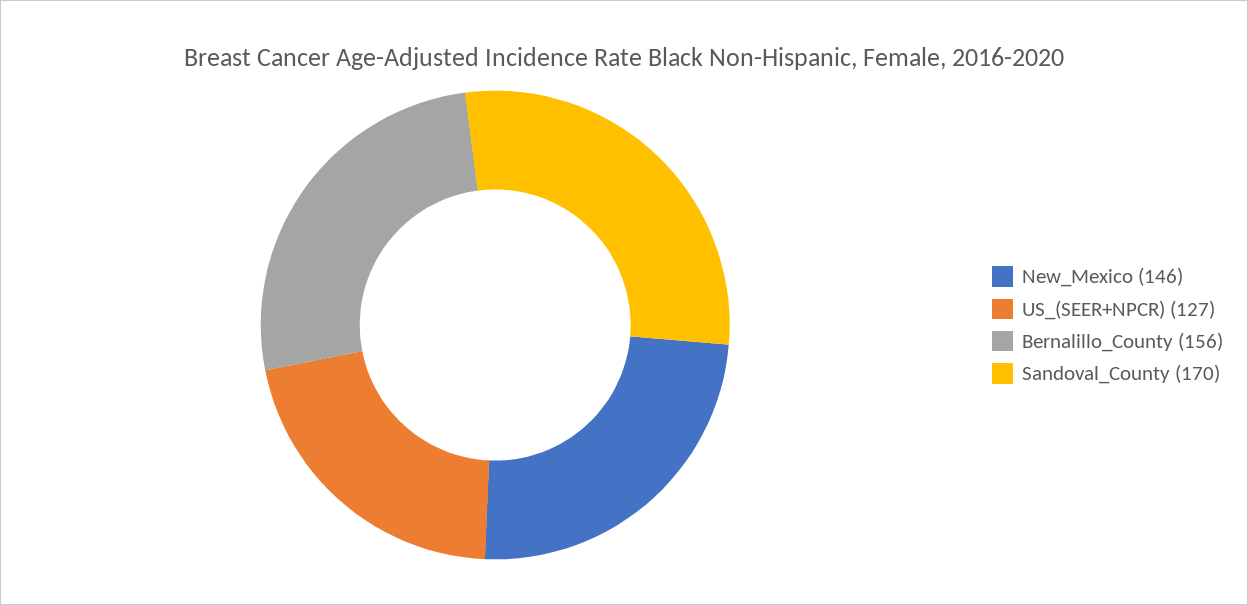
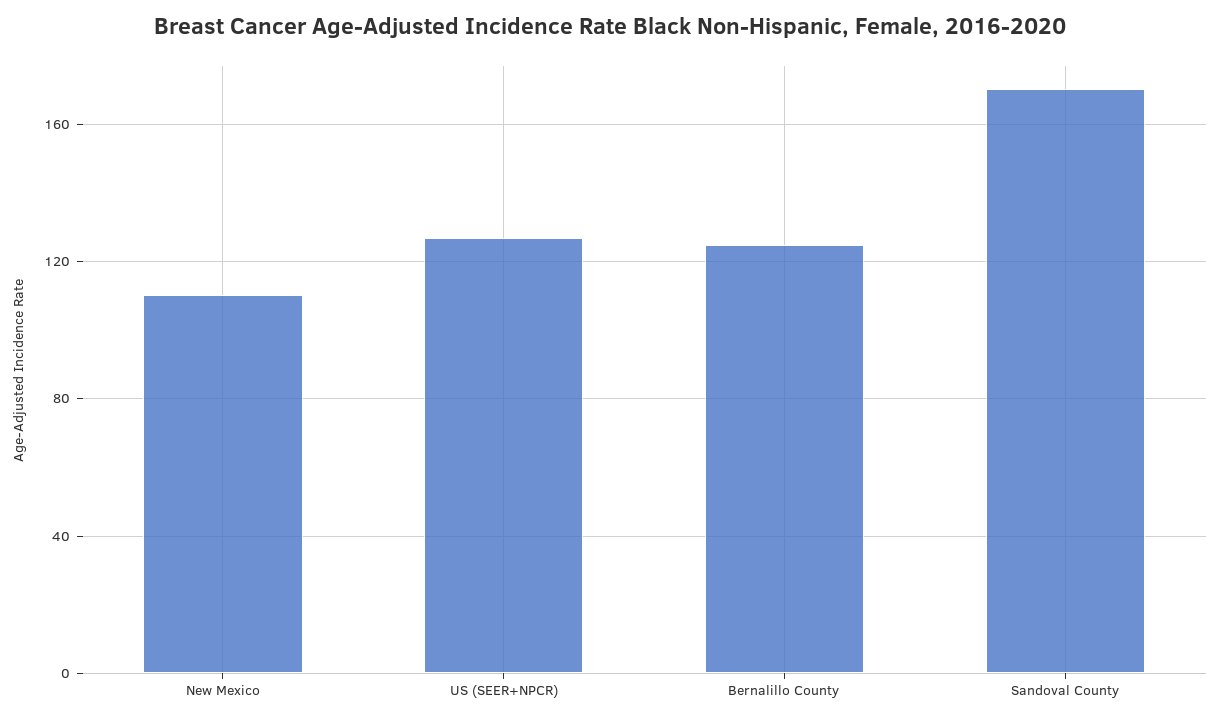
  {
-   "New_Mexico": 146,
+   "New_Mexico": 110,
    "US_(SEER+NPCR)": 127,
-   "Bernalillo_County": 156,
+   "Bernalillo_County": 125,
    "Sandoval_County": 170
  }

